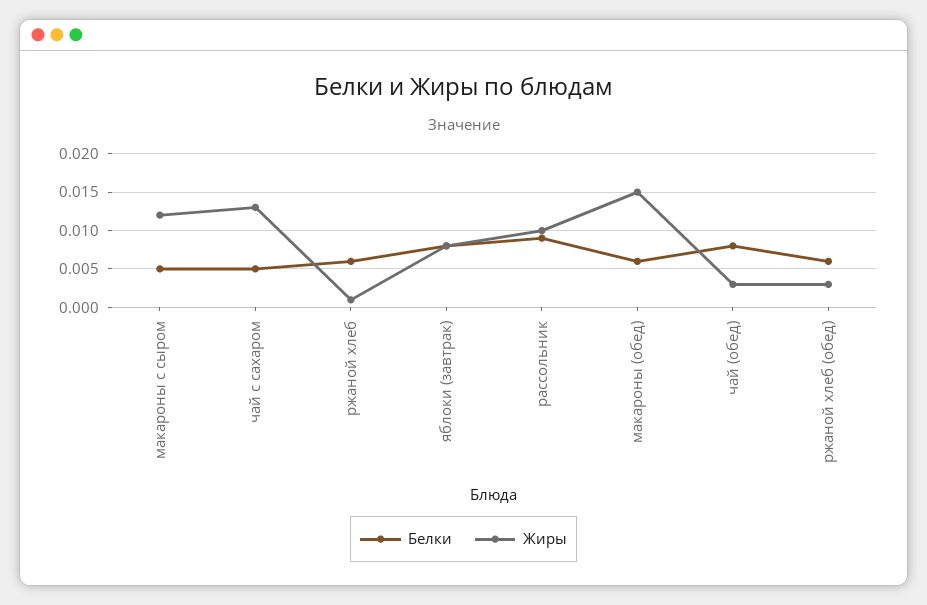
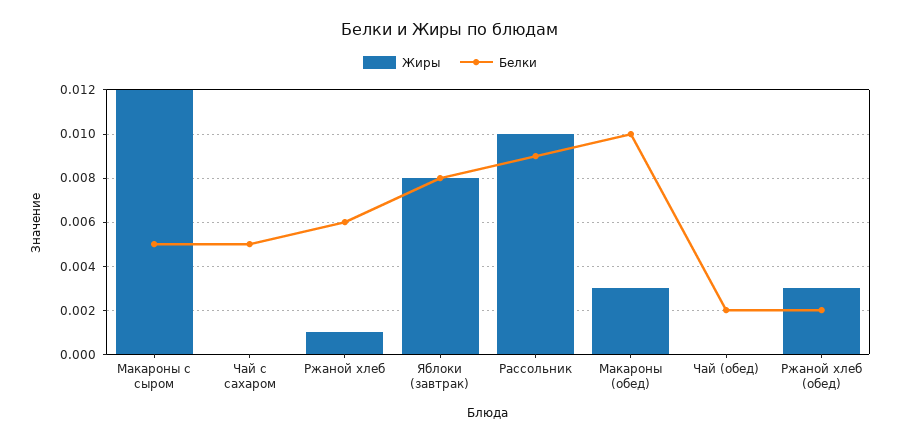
  {
    "Белки": {
      "макароны с сыром": 0.005,
      "чай с сахаром": 0.005,
      "ржаной хлеб": 0.006,
      "яблоки (завтрак)": 0.008,
      "рассольник": 0.009,
-     "макароны (обед)": 0.006,
+     "макароны (обед)": 0.01,
-     "чай (обед)": 0.008,
+     "чай (обед)": 0.002,
-     "ржаной хлеб (обед)": 0.006
+     "ржаной хлеб (обед)": 0.002
    },
    "Жиры": {
      "макароны с сыром": 0.012,
-     "чай с сахаром": 0.013,
+     "чай с сахаром": 0,
      "ржаной хлеб": 0.001,
      "яблоки (завтрак)": 0.008,
      "рассольник": 0.01,
-     "макароны (обед)": 0.015,
+     "макароны (обед)": 0.003,
-     "чай (обед)": 0.003,
+     "чай (обед)": 0,
      "ржаной хлеб (обед)": 0.003
    }
  }

